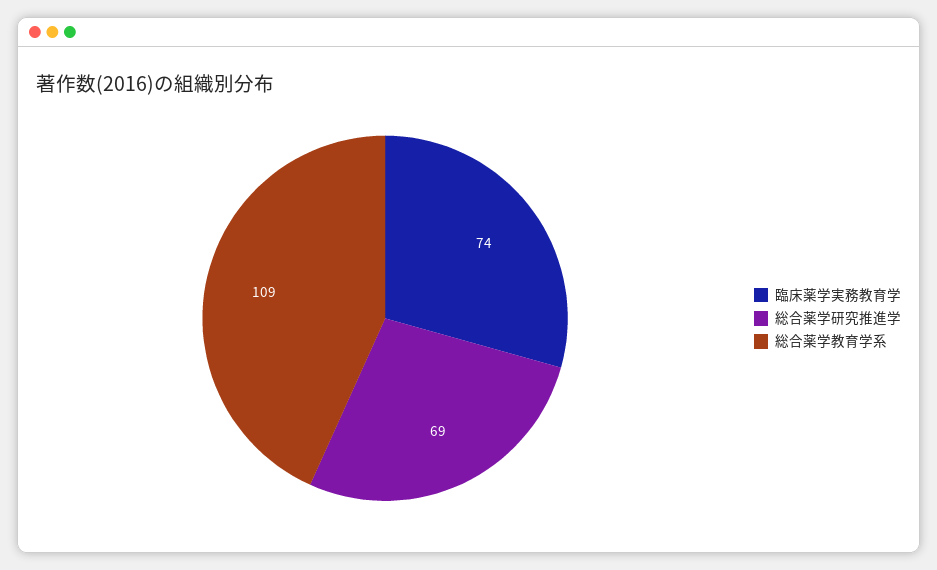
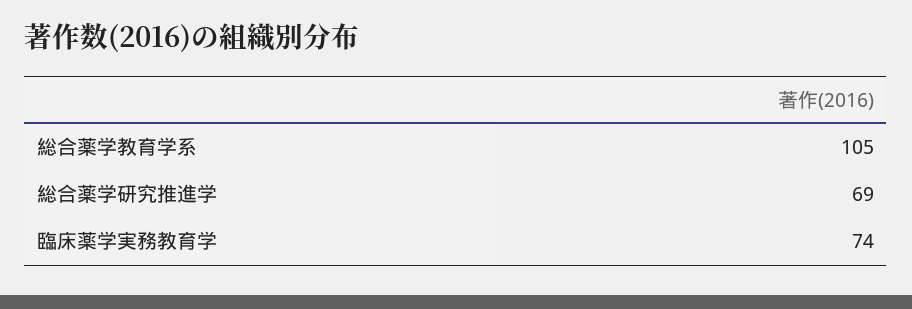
  {
    "臨床薬学実務教育学": 74,
    "総合薬学研究推進学": 69,
-   "総合薬学教育学系": 109
+   "総合薬学教育学系": 105
  }

